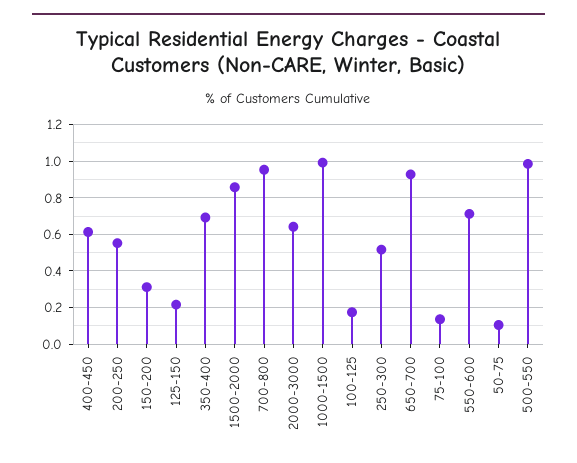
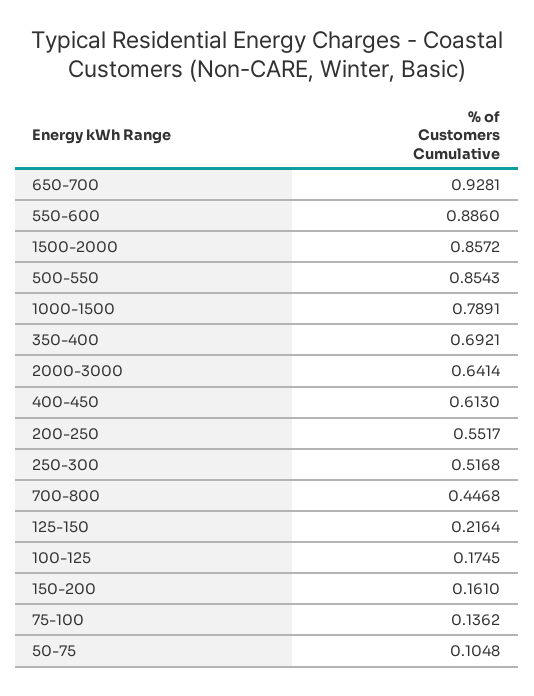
  {
    "400-450": 0.613,
    "200-250": 0.5517,
-   "150-200": 0.3,
+   "150-200": 0.161,
    "125-150": 0.2164,
    "350-400": 0.6921,
    "1500-2000": 0.8572,
-   "700-800": 0.95,
+   "700-800": 0.4468,
    "2000-3000": 0.6414,
-   "1000-1500": 1,
+   "1000-1500": 0.7891,
    "100-125": 0.1745,
    "250-300": 0.5168,
    "650-700": 0.9281,
    "75-100": 0.1362,
-   "550-600": 0.7,
+   "550-600": 0.886,
    "50-75": 0.1048,
-   "500-550": 1
+   "500-550": 0.8543
  }

